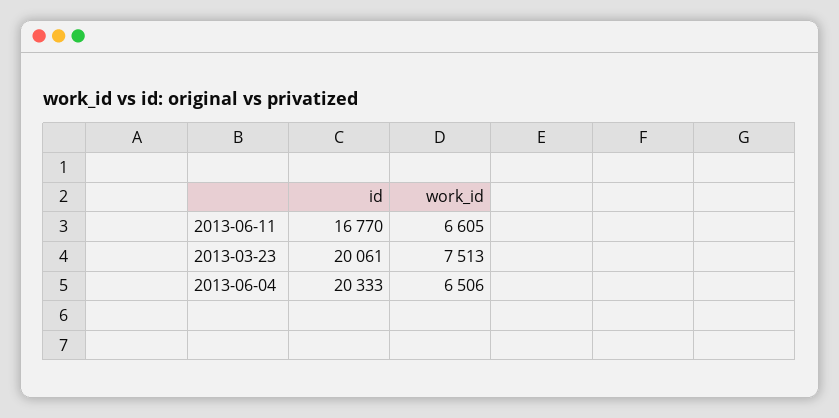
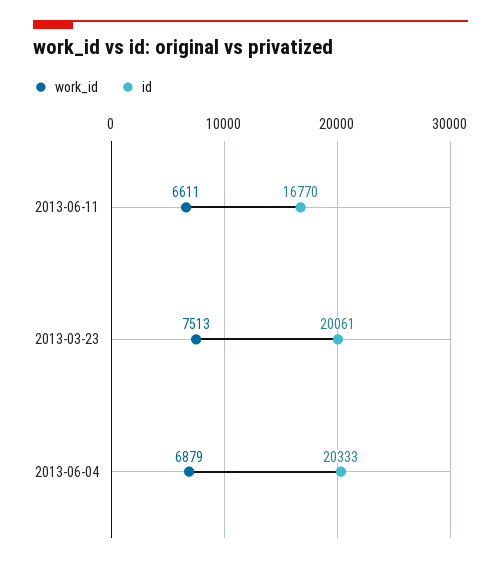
  {
    "id": {
      "2013-06-11": 16770,
      "2013-03-23": 20061,
      "2013-06-04": 20333
    },
    "work_id": {
-     "2013-06-11": 6605,
+     "2013-06-11": 6611,
      "2013-03-23": 7513,
-     "2013-06-04": 6506
+     "2013-06-04": 6879
    }
  }

